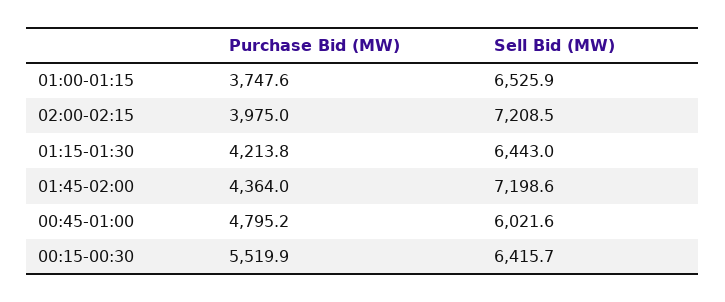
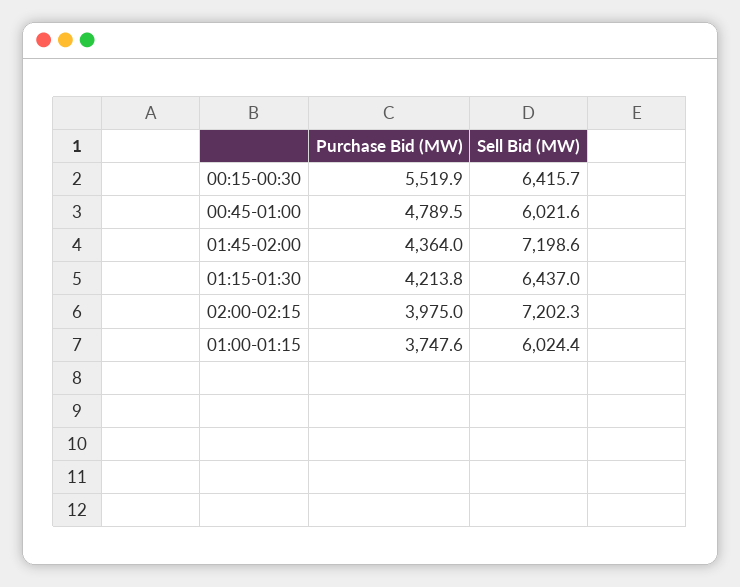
  {
    "Purchase Bid (MW)": {
      "01:00-01:15": 3747.6,
      "02:00-02:15": 3975,
      "01:15-01:30": 4213.8,
      "01:45-02:00": 4364,
-     "00:45-01:00": 4795.2,
+     "00:45-01:00": 4789.5,
      "00:15-00:30": 5519.9
    },
    "Sell Bid (MW)": {
-     "01:00-01:15": 6525.9,
+     "01:00-01:15": 6024.4,
-     "02:00-02:15": 7208.5,
+     "02:00-02:15": 7202.3,
-     "01:15-01:30": 6443,
+     "01:15-01:30": 6437,
      "01:45-02:00": 7198.6,
      "00:45-01:00": 6021.6,
      "00:15-00:30": 6415.7
    }
  }

